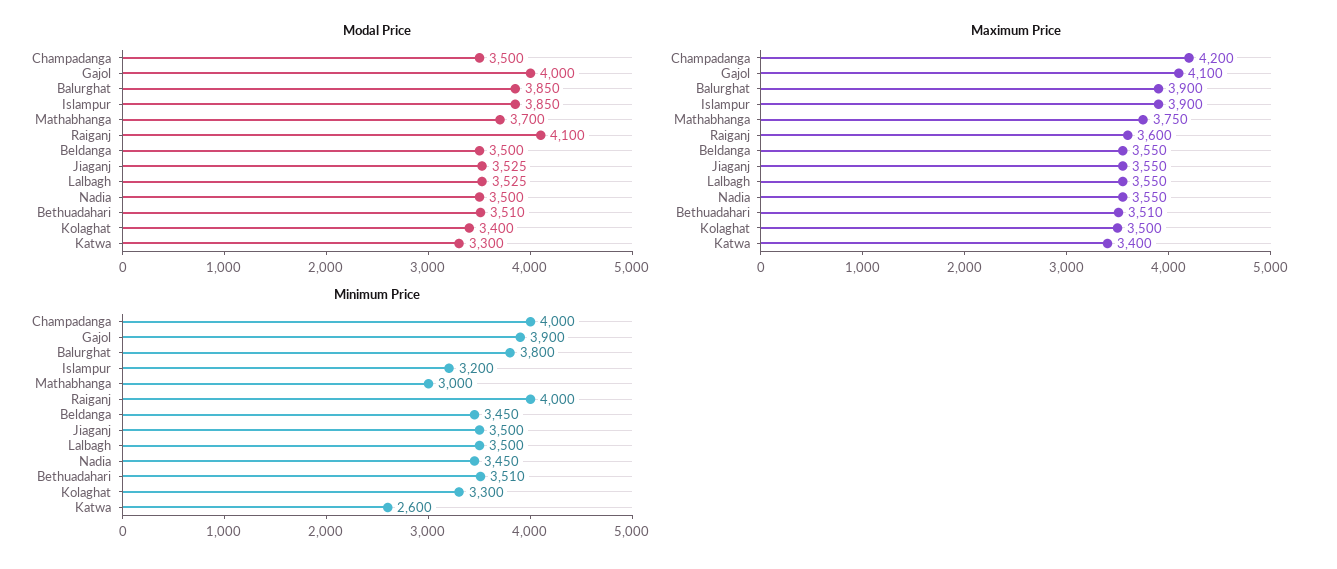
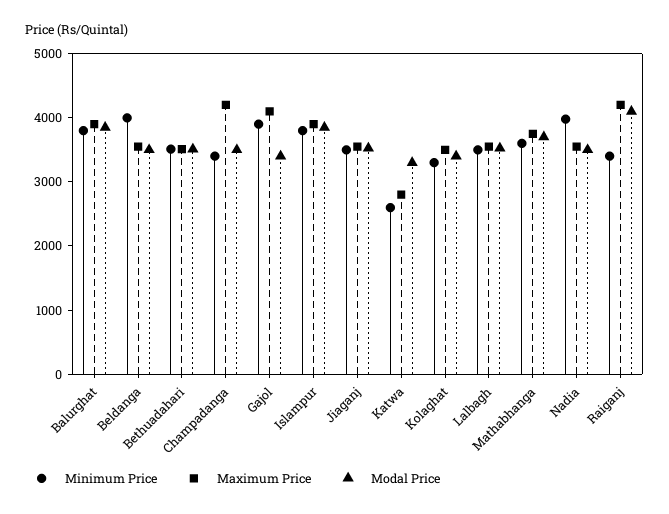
  {
    "Modal Price": {
      "Champadanga": 3500,
-     "Gajol": 4000,
+     "Gajol": 3400,
      "Balurghat": 3850,
      "Islampur": 3850,
      "Mathabhanga": 3700,
      "Raiganj": 4100,
      "Beldanga": 3500,
      "Jiaganj": 3525,
      "Lalbagh": 3525,
      "Nadia": 3500,
      "Bethuadahari": 3510,
      "Kolaghat": 3400,
      "Katwa": 3300
    },
    "Maximum Price": {
      "Champadanga": 4200,
      "Gajol": 4100,
      "Balurghat": 3900,
      "Islampur": 3900,
      "Mathabhanga": 3750,
-     "Raiganj": 3600,
+     "Raiganj": 4200,
      "Beldanga": 3550,
      "Jiaganj": 3550,
      "Lalbagh": 3550,
      "Nadia": 3550,
      "Bethuadahari": 3510,
      "Kolaghat": 3500,
-     "Katwa": 3400
+     "Katwa": 2800
    },
    "Minimum Price": {
-     "Champadanga": 4000,
+     "Champadanga": 3400,
      "Gajol": 3900,
      "Balurghat": 3800,
-     "Islampur": 3200,
+     "Islampur": 3800,
-     "Mathabhanga": 3000,
+     "Mathabhanga": 3600,
-     "Raiganj": 4000,
+     "Raiganj": 3400,
-     "Beldanga": 3450,
+     "Beldanga": 4000,
      "Jiaganj": 3500,
      "Lalbagh": 3500,
-     "Nadia": 3450,
+     "Nadia": 4000,
      "Bethuadahari": 3510,
      "Kolaghat": 3300,
      "Katwa": 2600
    }
  }

